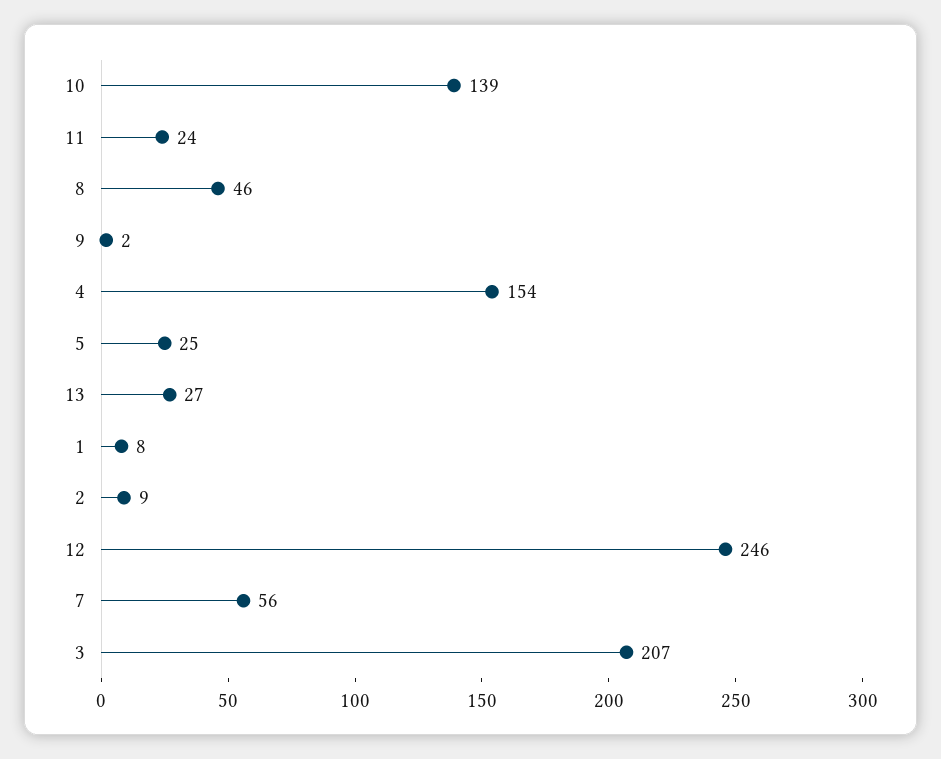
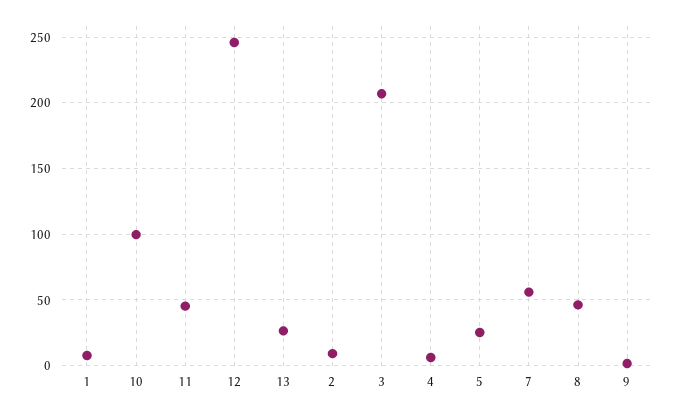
  {
-   "10": 139,
+   "10": 100,
-   "11": 24,
+   "11": 45,
    "8": 46,
    "9": 2,
-   "4": 154,
+   "4": 5,
    "5": 25,
    "13": 27,
    "1": 8,
    "2": 9,
    "12": 246,
    "7": 56,
    "3": 207
  }

